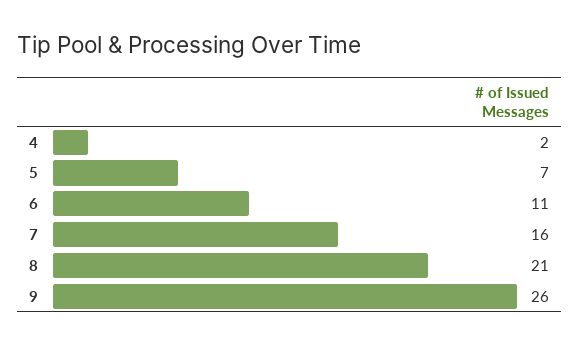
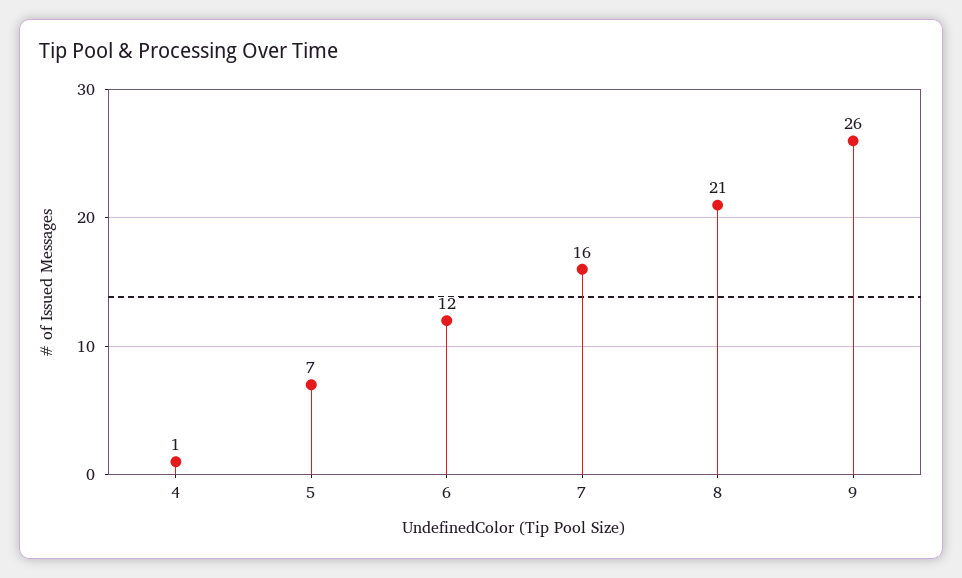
  {
-   "4": 2,
+   "4": 1,
    "5": 7,
-   "6": 11,
+   "6": 12,
    "7": 16,
    "8": 21,
    "9": 26
  }

